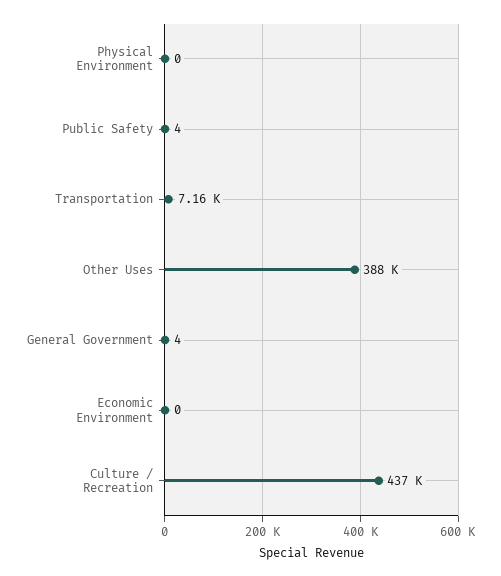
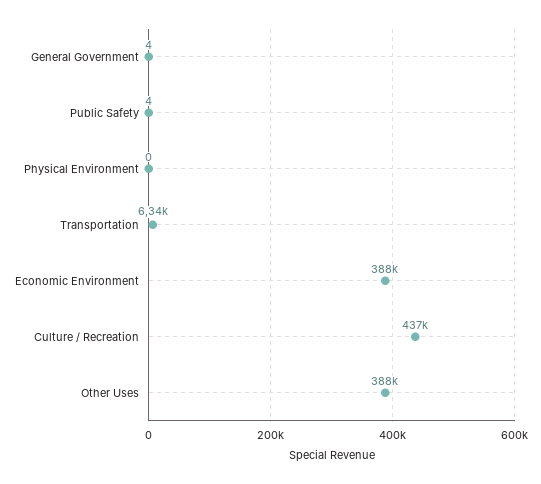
  {
    "Physical Environment": 0,
    "Public Safety": 4,
-   "Transportation": 7160,
+   "Transportation": 6340,
    "Other Uses": 388000,
    "General Government": 4,
-   "Economic Environment": 0,
+   "Economic Environment": 388000,
    "Culture / Recreation": 437000
  }

